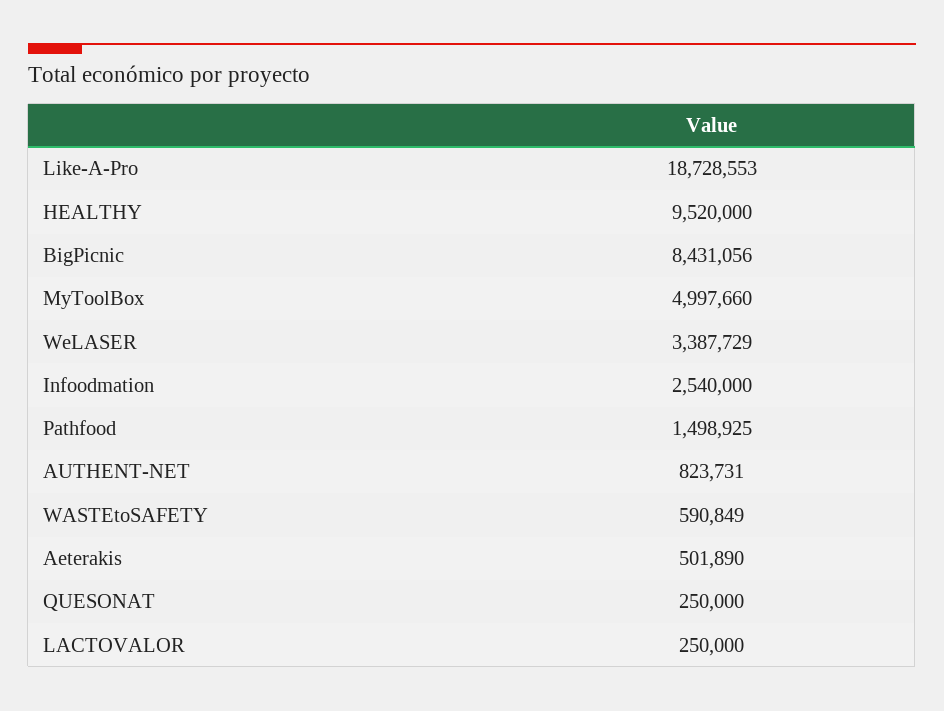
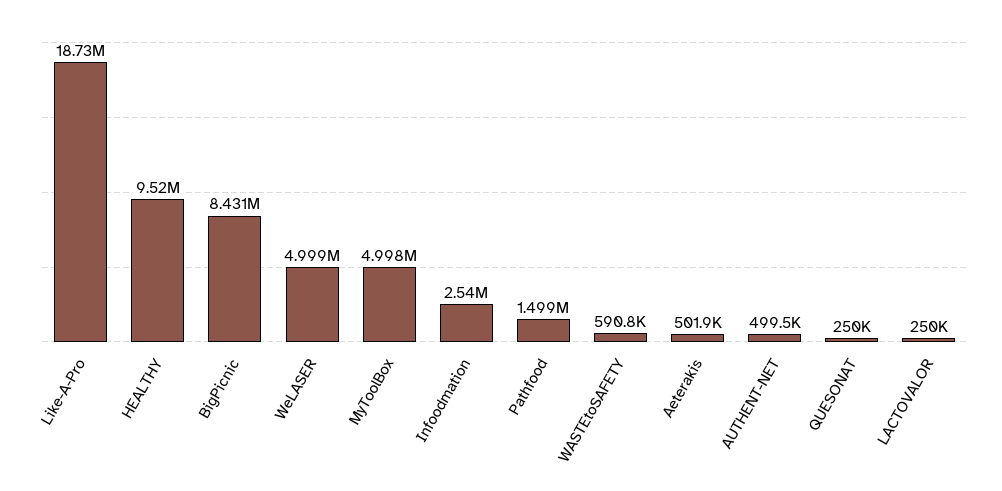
  {
    "Like-A-Pro": 18728553,
    "HEALTHY": 9520000,
    "BigPicnic": 8431056,
    "MyToolBox": 4997660,
-   "WeLASER": 3387729,
+   "WeLASER": 4999000,
    "Infoodmation": 2540000,
    "Pathfood": 1498925,
-   "AUTHENT-NET": 823731,
+   "AUTHENT-NET": 499500,
    "WASTEtoSAFETY": 590849,
    "Aeterakis": 501890,
    "QUESONAT": 250000,
    "LACTOVALOR": 250000
  }

